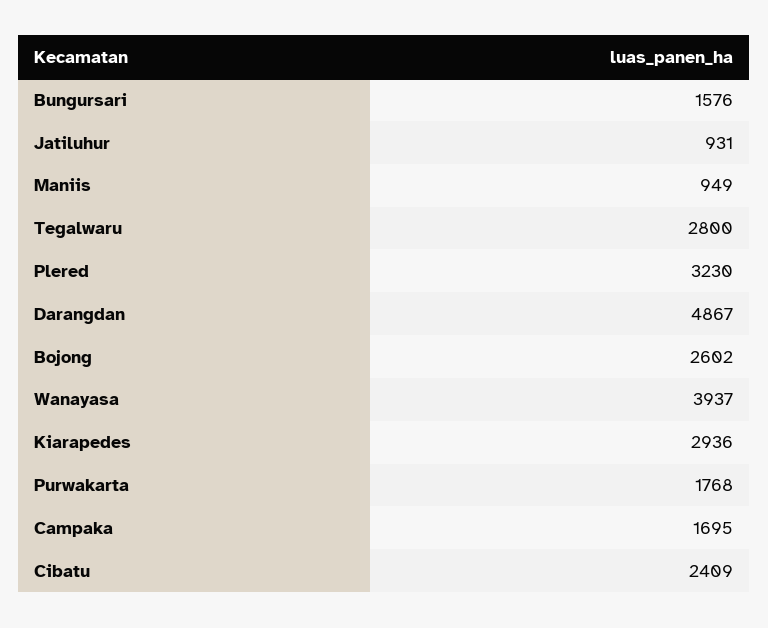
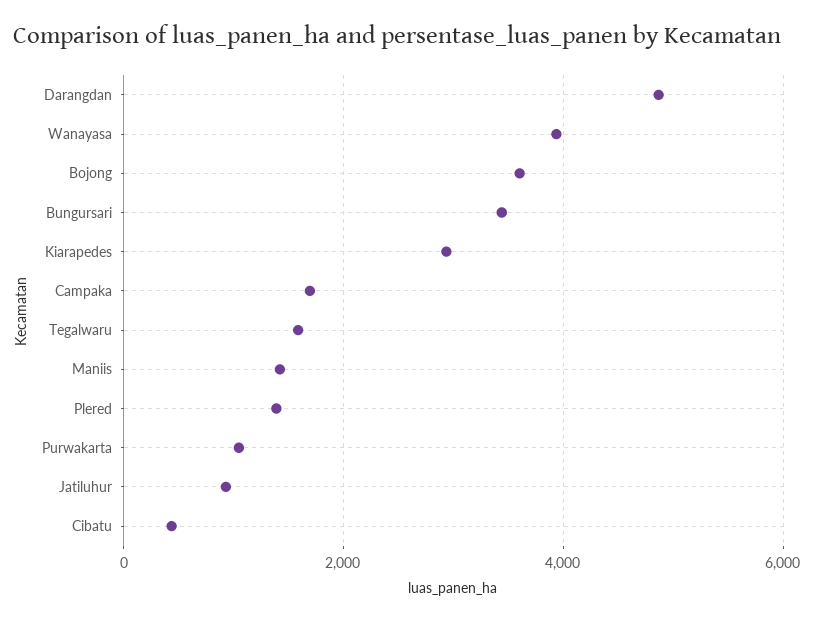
  {
-   "Bungursari": 1576,
+   "Bungursari": 3400,
    "Jatiluhur": 931,
-   "Maniis": 949,
+   "Maniis": 1400,
-   "Tegalwaru": 2800,
+   "Tegalwaru": 1600,
-   "Plered": 3230,
+   "Plered": 1400,
    "Darangdan": 4867,
-   "Bojong": 2602,
+   "Bojong": 3600,
    "Wanayasa": 3937,
    "Kiarapedes": 2936,
-   "Purwakarta": 1768,
+   "Purwakarta": 1000,
    "Campaka": 1695,
-   "Cibatu": 2409
+   "Cibatu": 400
  }

